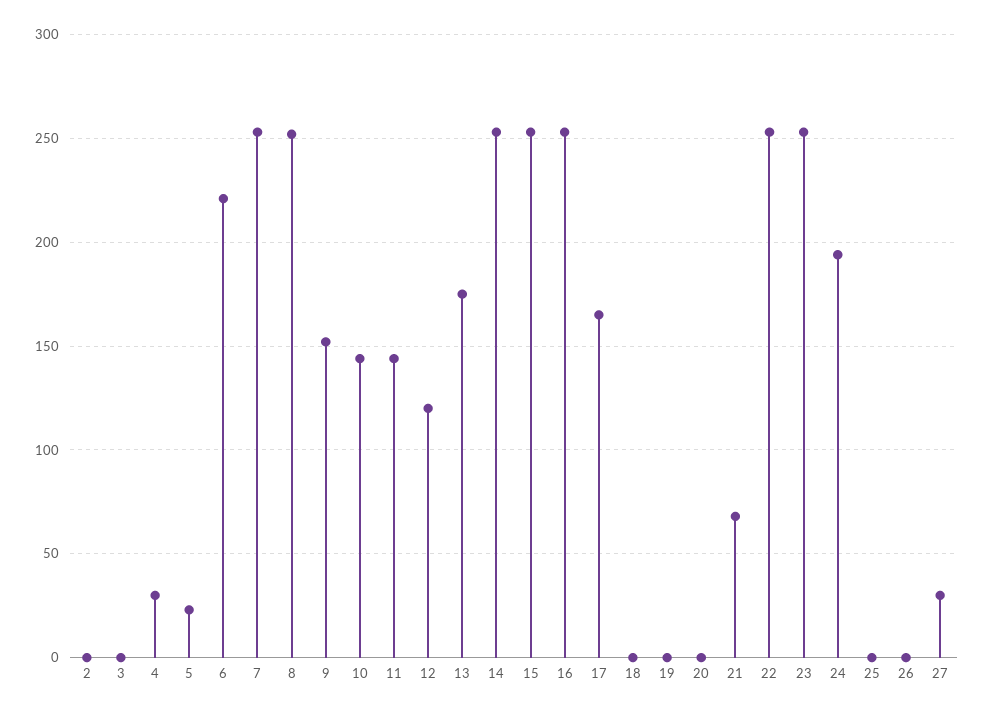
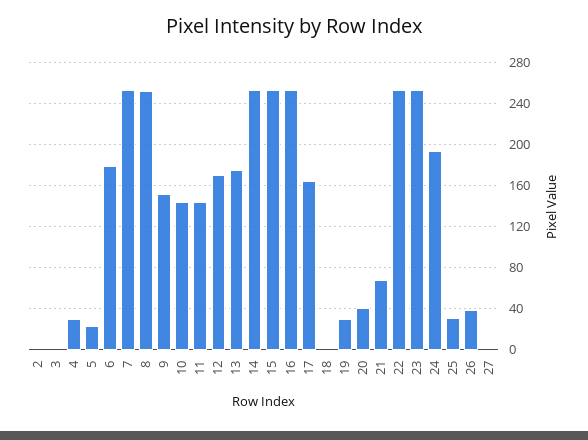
  {
    "2": 0,
    "3": 0,
    "4": 30,
    "5": 25,
-   "6": 220,
+   "6": 180,
    "7": 255,
    "8": 250,
    "9": 150,
    "10": 145,
    "11": 145,
-   "12": 120,
+   "12": 170,
    "13": 175,
    "14": 255,
    "15": 255,
    "16": 255,
    "17": 165,
    "18": 0,
-   "19": 0,
+   "19": 30,
-   "20": 0,
+   "20": 40,
    "21": 70,
    "22": 255,
    "23": 255,
    "24": 195,
-   "25": 0,
+   "25": 30,
-   "26": 0,
+   "26": 40,
-   "27": 30
+   "27": 0
  }

